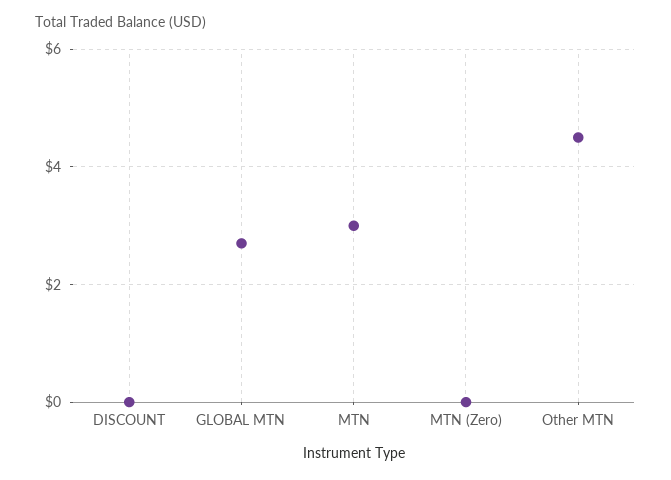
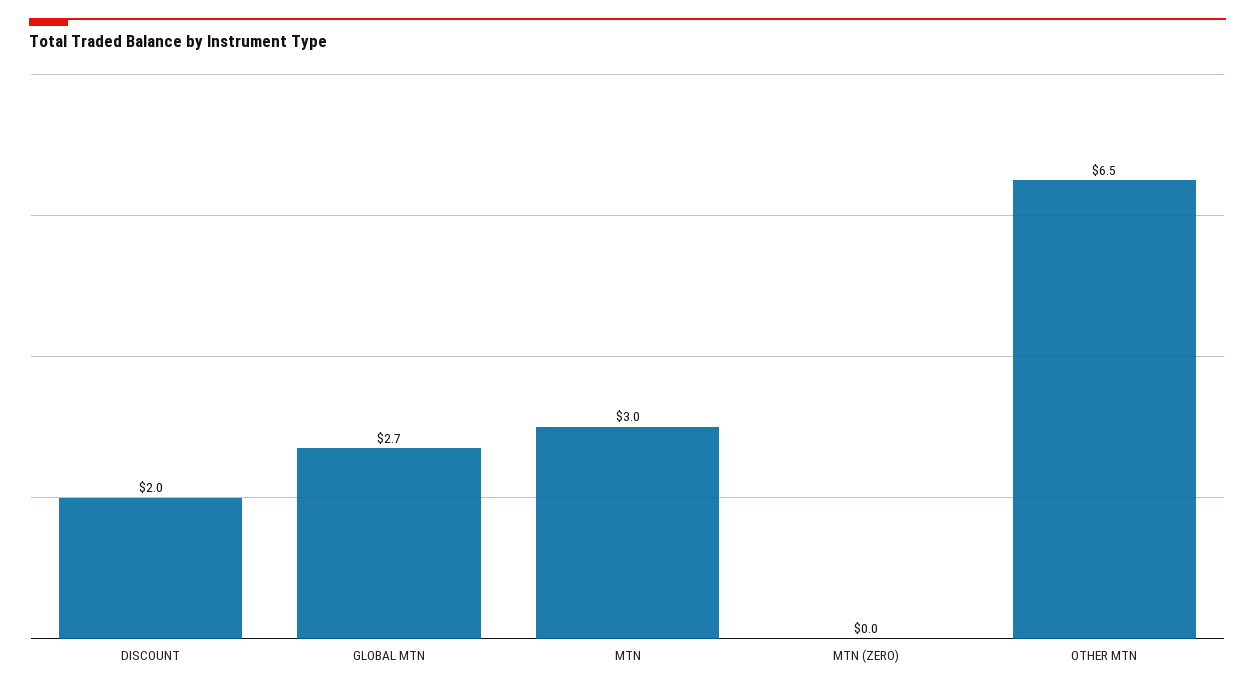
  {
-   "DISCOUNT": 0,
+   "DISCOUNT": 2,
    "GLOBAL MTN": 2.7,
    "MTN": 3,
    "MTN (Zero)": 0,
-   "Other MTN": 4.5
+   "Other MTN": 6.5
  }

